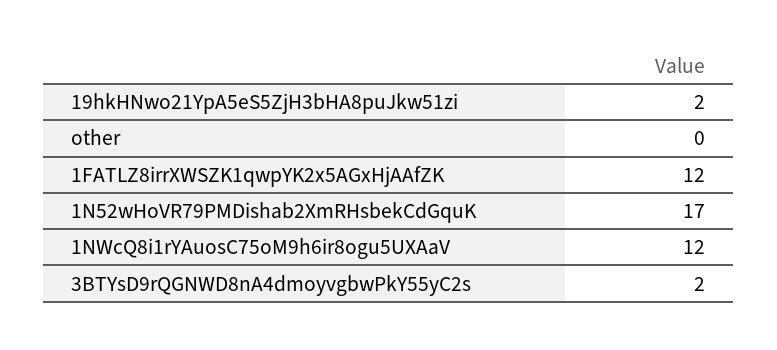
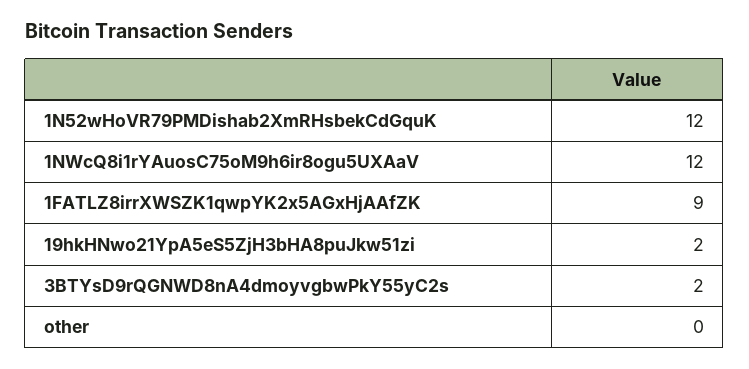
  {
    "19hkHNwo21YpA5eS5ZjH3bHA8puJkw51zi": 2,
    "other": 0,
-   "1FATLZ8irrXWSZK1qwpYK2x5AGxHjAAfZK": 12,
+   "1FATLZ8irrXWSZK1qwpYK2x5AGxHjAAfZK": 9,
-   "1N52wHoVR79PMDishab2XmRHsbekCdGquK": 17,
+   "1N52wHoVR79PMDishab2XmRHsbekCdGquK": 12,
    "1NWcQ8i1rYAuosC75oM9h6ir8ogu5UXAaV": 12,
    "3BTYsD9rQGNWD8nA4dmoyvgbwPkY55yC2s": 2
  }

